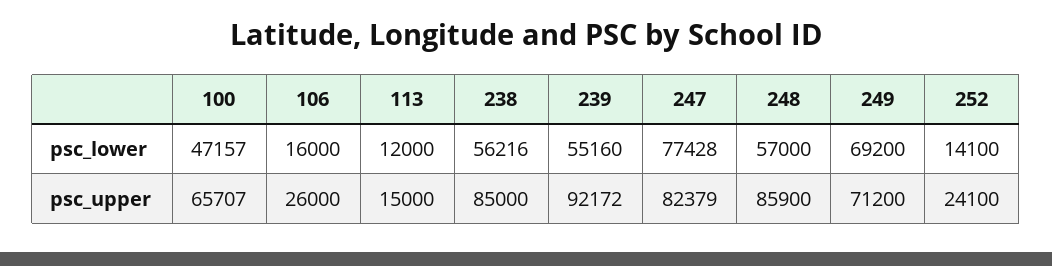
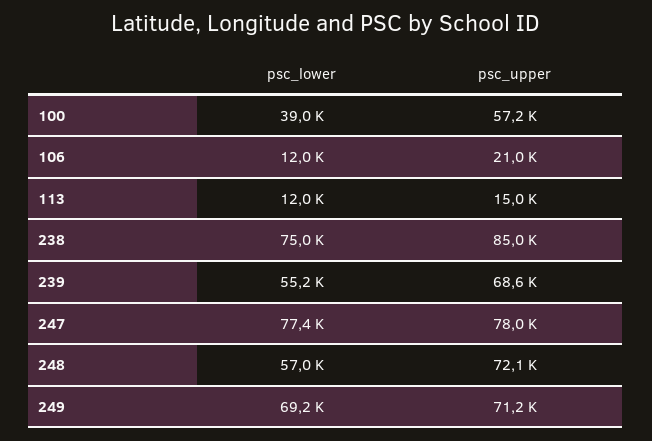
  {
    "100": {
-     "psc_lower": 47157,
+     "psc_lower": 39000,
-     "psc_upper": 65707
+     "psc_upper": 57200
    },
    "106": {
-     "psc_lower": 16000,
+     "psc_lower": 12000,
-     "psc_upper": 26000
+     "psc_upper": 21000
    },
    "113": {
      "psc_lower": 12000,
      "psc_upper": 15000
    },
    "238": {
-     "psc_lower": 56216,
+     "psc_lower": 75000,
      "psc_upper": 85000
    },
    "239": {
      "psc_lower": 55160,
-     "psc_upper": 92172
+     "psc_upper": 68600
    },
    "247": {
      "psc_lower": 77428,
-     "psc_upper": 82379
+     "psc_upper": 78000
    },
    "248": {
      "psc_lower": 57000,
-     "psc_upper": 85900
+     "psc_upper": 72100
    },
    "249": {
      "psc_lower": 69200,
      "psc_upper": 71200
-   },
+   }
-   "252": {
-     "psc_lower": 14100,
-     "psc_upper": 24100
-   }
  }

